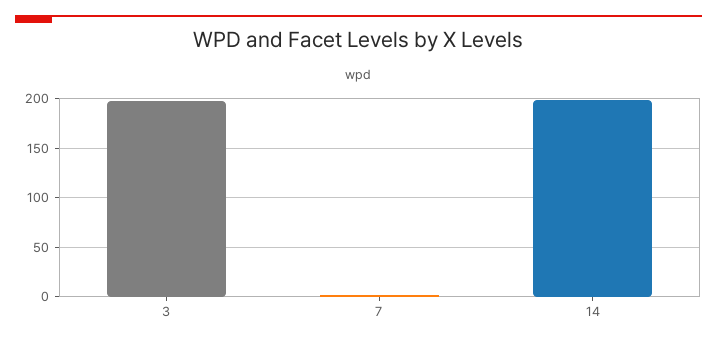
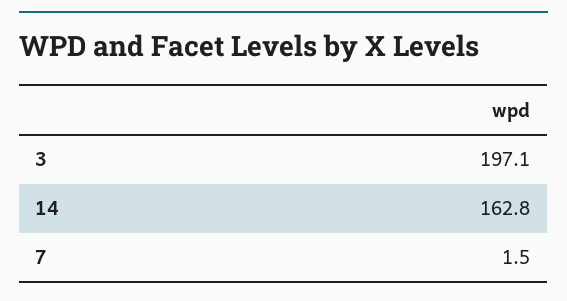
  {
    "3": 197.1,
    "7": 1.5,
-   "14": 200
+   "14": 162.8
  }

